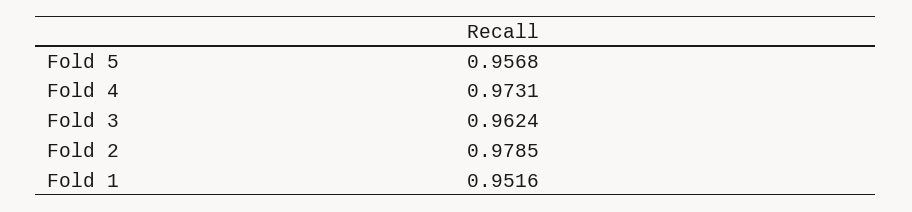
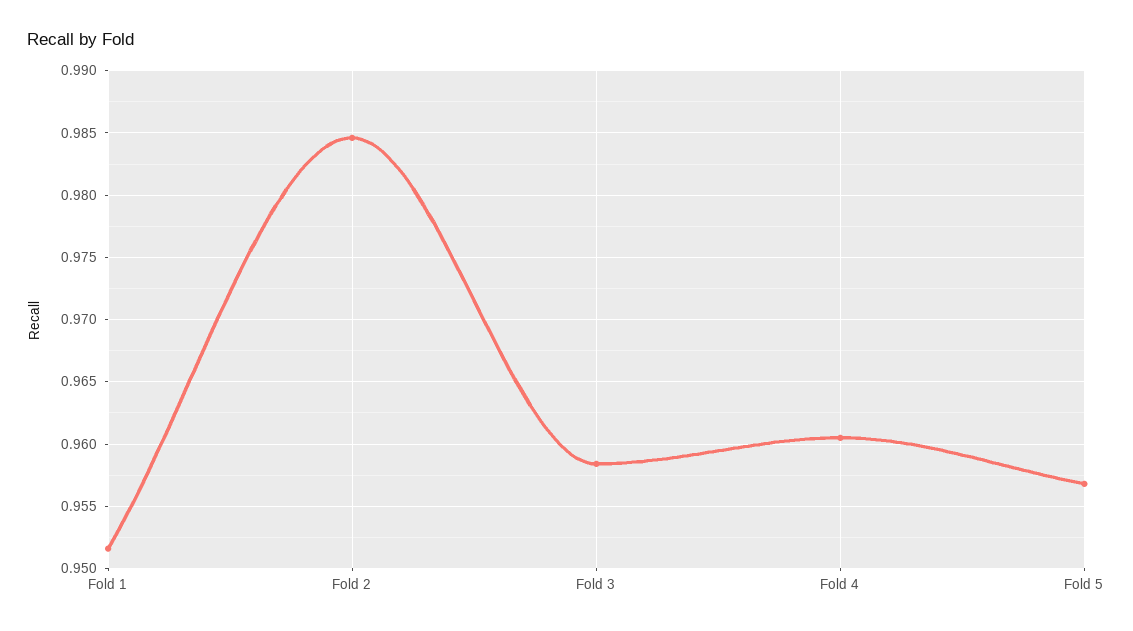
  {
    "Fold 5": 0.9568,
-   "Fold 4": 0.9731,
+   "Fold 4": 0.9605,
-   "Fold 3": 0.9624,
+   "Fold 3": 0.9585,
-   "Fold 2": 0.9785,
+   "Fold 2": 0.9845,
    "Fold 1": 0.9516
  }

